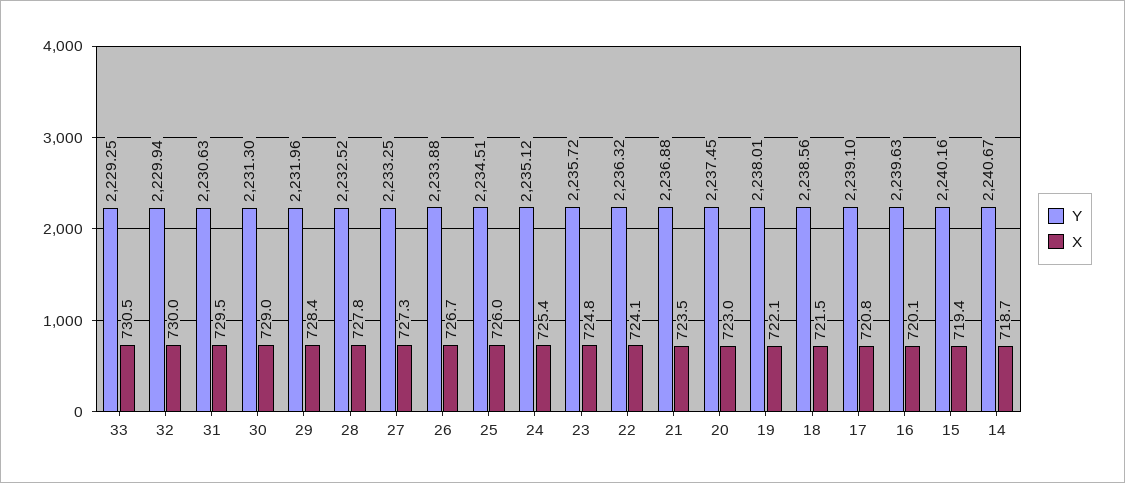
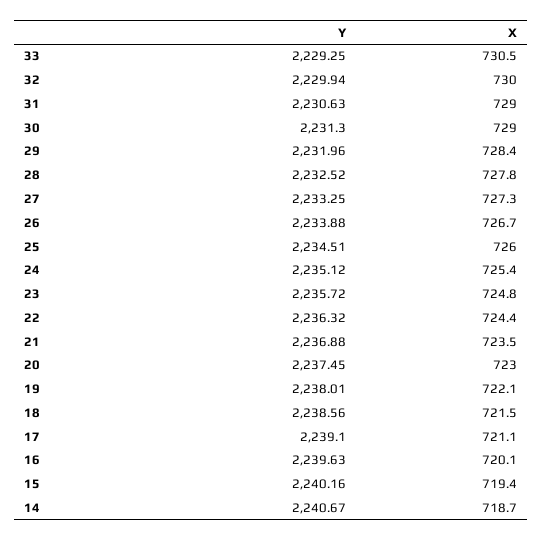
  {
    "Y": {
      "33": 2229.25,
      "32": 2229.94,
      "31": 2230.63,
      "30": 2231.3,
      "29": 2231.96,
      "28": 2232.52,
      "27": 2233.25,
      "26": 2233.88,
      "25": 2234.51,
      "24": 2235.12,
      "23": 2235.72,
      "22": 2236.32,
      "21": 2236.88,
      "20": 2237.45,
      "19": 2238.01,
      "18": 2238.56,
      "17": 2239.1,
      "16": 2239.63,
      "15": 2240.16,
      "14": 2240.67
    },
    "X": {
      "33": 730.5,
      "32": 730,
-     "31": 729.5,
+     "31": 729,
      "30": 729,
      "29": 728.4,
      "28": 727.8,
      "27": 727.3,
      "26": 726.7,
      "25": 726,
      "24": 725.4,
      "23": 724.8,
-     "22": 724.1,
+     "22": 724.4,
      "21": 723.5,
      "20": 723,
      "19": 722.1,
      "18": 721.5,
-     "17": 720.8,
+     "17": 721.1,
      "16": 720.1,
      "15": 719.4,
      "14": 718.7
    }
  }

